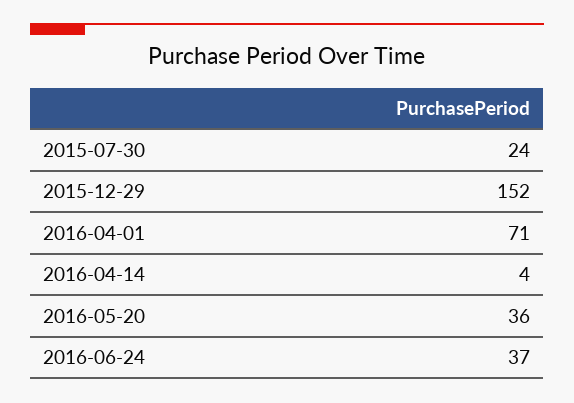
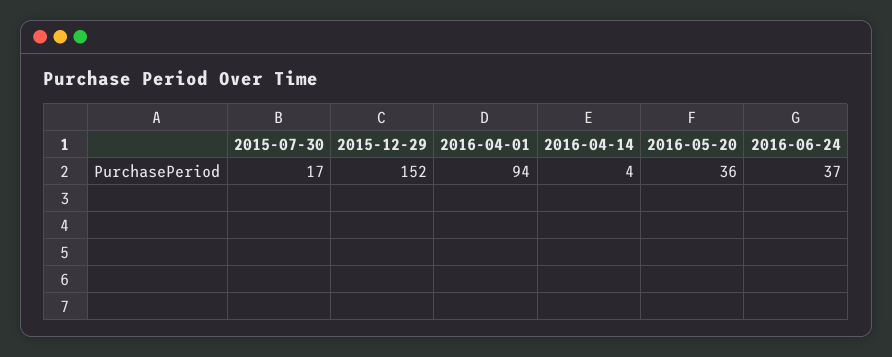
  {
-   "2015-07-30": 24,
+   "2015-07-30": 17,
    "2015-12-29": 152,
-   "2016-04-01": 71,
+   "2016-04-01": 94,
    "2016-04-14": 4,
    "2016-05-20": 36,
    "2016-06-24": 37
  }

